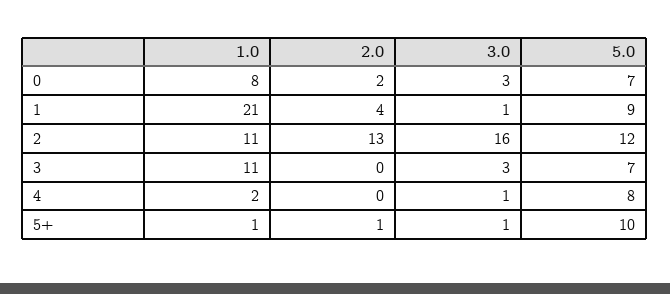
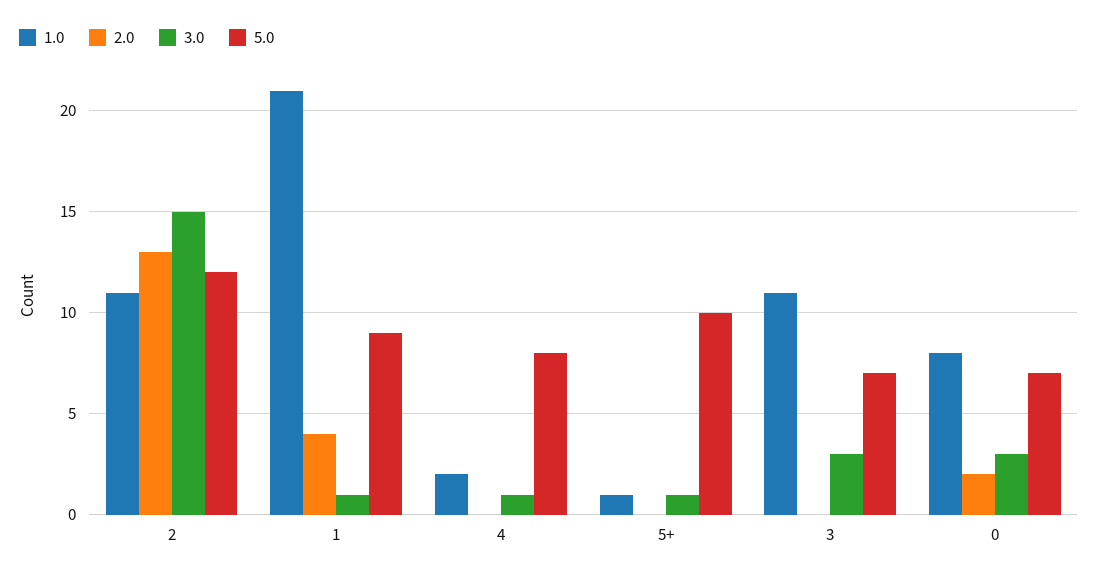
  {
    "1.0": {
      "0": 8,
      "1": 21,
      "2": 11,
      "3": 11,
      "4": 2,
      "5+": 1
    },
    "2.0": {
      "0": 2,
      "1": 4,
      "2": 13,
      "3": 0,
      "4": 0,
-     "5+": 1
+     "5+": 0
    },
    "3.0": {
      "0": 3,
      "1": 1,
-     "2": 16,
+     "2": 15,
      "3": 3,
      "4": 1,
      "5+": 1
    },
    "5.0": {
      "0": 7,
      "1": 9,
      "2": 12,
      "3": 7,
      "4": 8,
      "5+": 10
    }
  }

